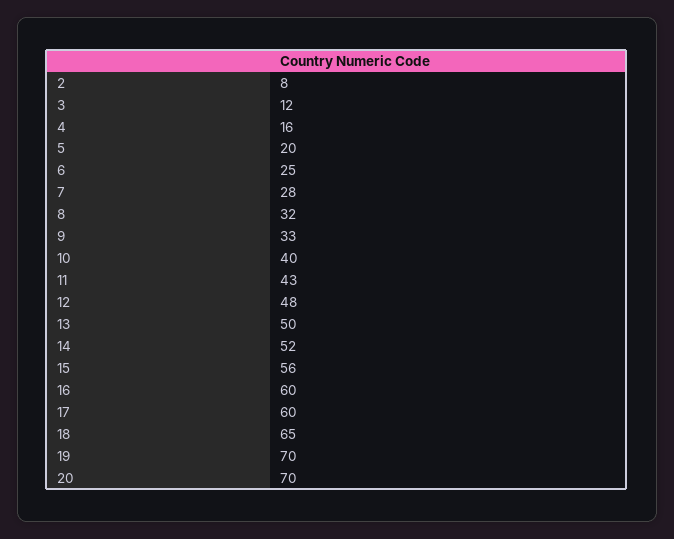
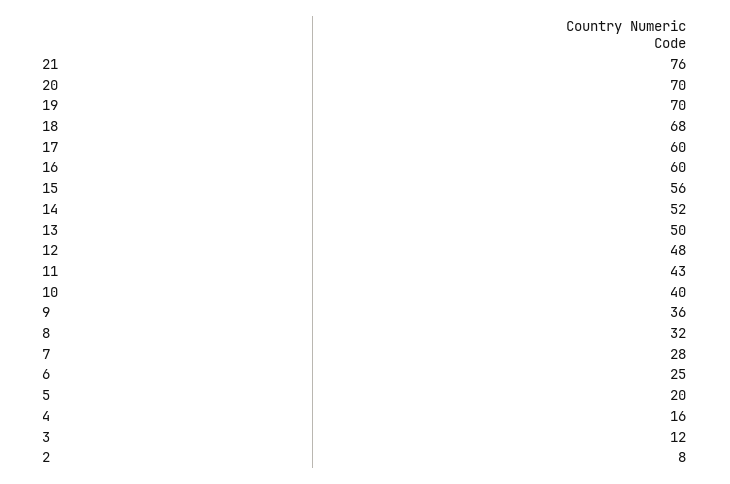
  {
    "2": 8,
    "3": 12,
    "4": 16,
    "5": 20,
    "6": 25,
    "7": 28,
    "8": 32,
-   "9": 33,
+   "9": 36,
    "10": 40,
    "11": 43,
    "12": 48,
    "13": 50,
    "14": 52,
    "15": 56,
    "16": 60,
    "17": 60,
-   "18": 65,
+   "18": 68,
    "19": 70,
-   "20": 70
+   "20": 70,
+   "21": 76
  }

